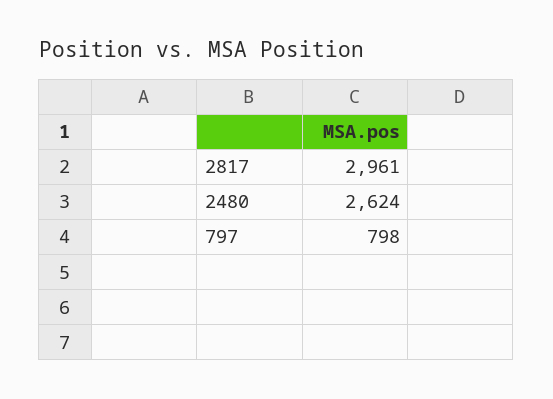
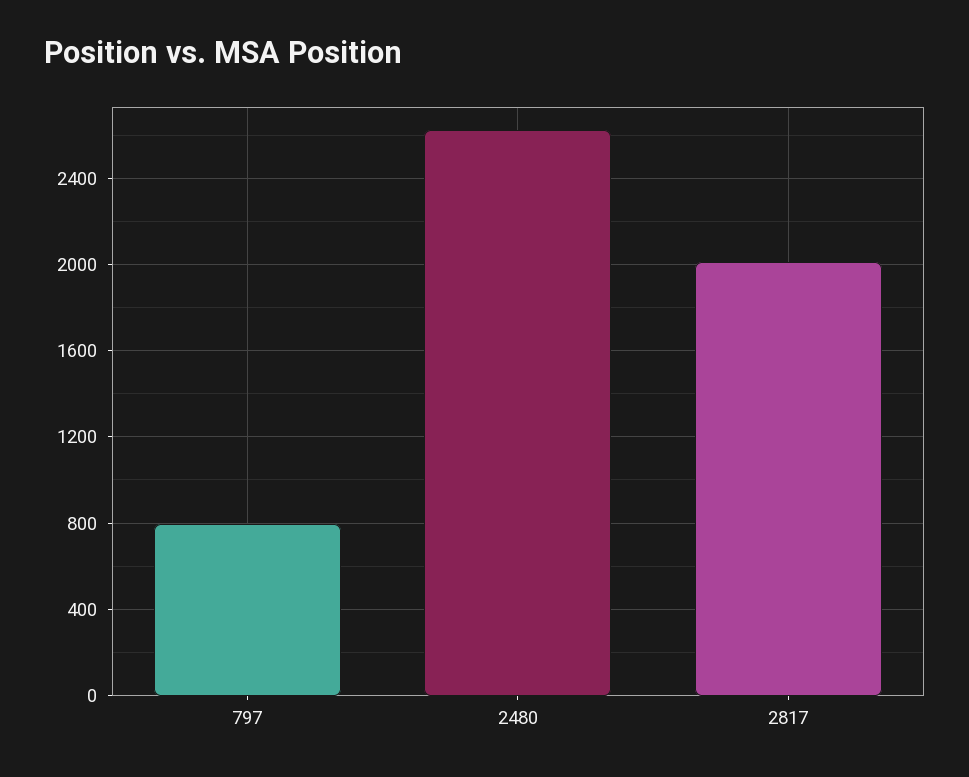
  {
-   "2817": 2961,
+   "2817": 2000,
    "2480": 2624,
    "797": 798
  }

